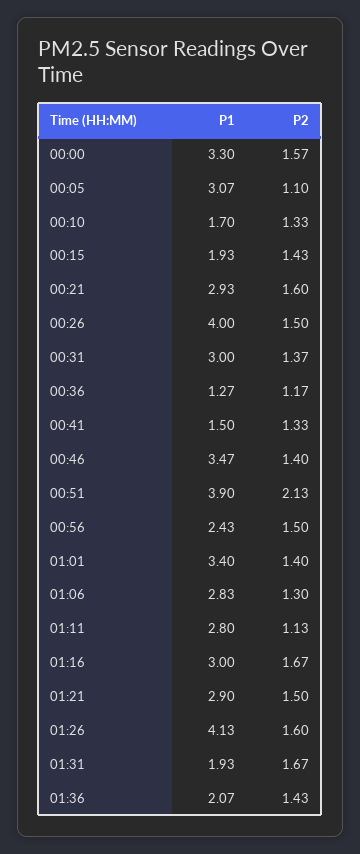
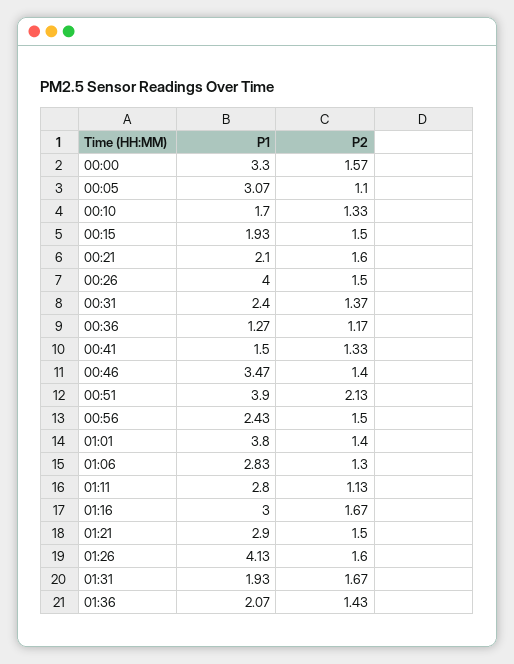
  {
    "P1": {
      "00:00": 3.3,
      "00:05": 3.07,
      "00:10": 1.7,
      "00:15": 1.93,
-     "00:21": 2.93,
+     "00:21": 2.1,
      "00:26": 4,
-     "00:31": 3,
+     "00:31": 2.4,
      "00:36": 1.27,
      "00:41": 1.5,
      "00:46": 3.47,
      "00:51": 3.9,
      "00:56": 2.43,
-     "01:01": 3.4,
+     "01:01": 3.8,
      "01:06": 2.83,
      "01:11": 2.8,
      "01:16": 3,
      "01:21": 2.9,
      "01:26": 4.13,
      "01:31": 1.93,
      "01:36": 2.07
    },
    "P2": {
      "00:00": 1.57,
      "00:05": 1.1,
      "00:10": 1.33,
-     "00:15": 1.43,
+     "00:15": 1.5,
      "00:21": 1.6,
      "00:26": 1.5,
      "00:31": 1.37,
      "00:36": 1.17,
      "00:41": 1.33,
      "00:46": 1.4,
      "00:51": 2.13,
      "00:56": 1.5,
      "01:01": 1.4,
      "01:06": 1.3,
      "01:11": 1.13,
      "01:16": 1.67,
      "01:21": 1.5,
      "01:26": 1.6,
      "01:31": 1.67,
      "01:36": 1.43
    }
  }

